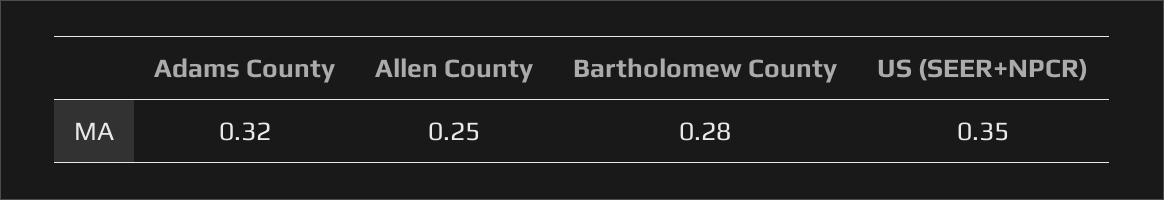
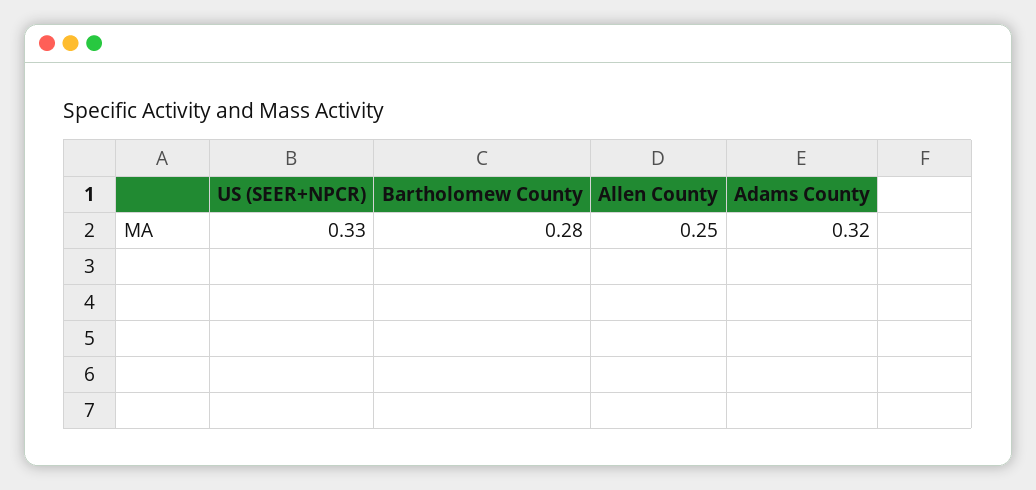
  {
    "Adams County": 0.32,
    "Allen County": 0.25,
    "Bartholomew County": 0.28,
-   "US (SEER+NPCR)": 0.35
+   "US (SEER+NPCR)": 0.33
  }

